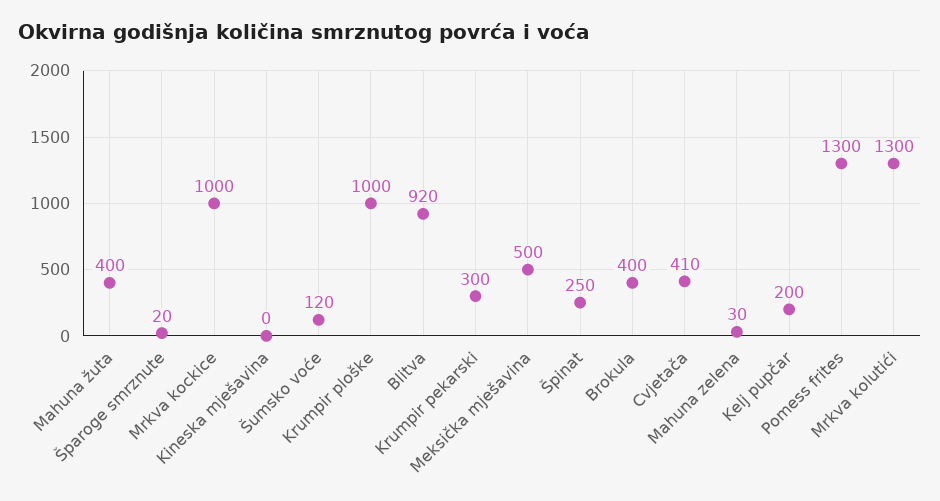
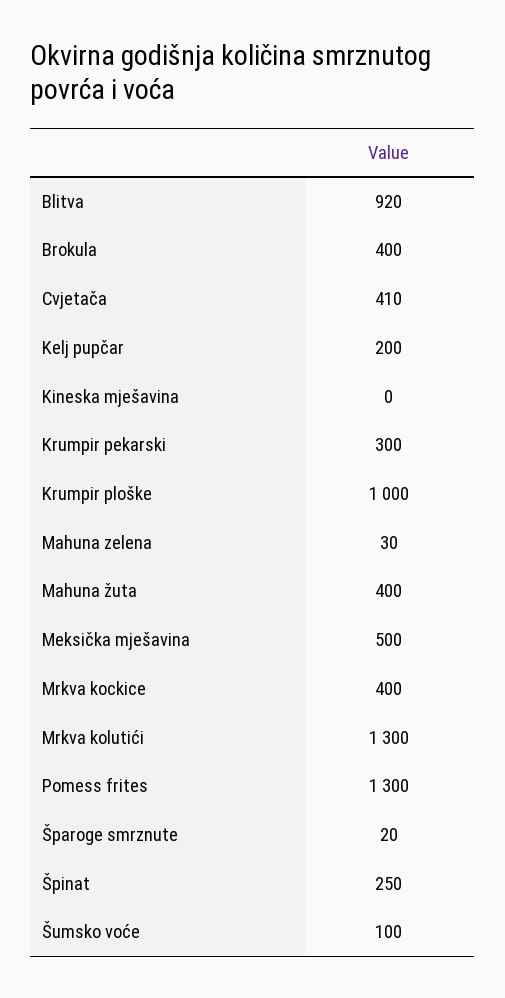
  {
    "Mahuna žuta": 400,
    "Šparoge smrznute": 20,
-   "Mrkva kockice": 1000,
+   "Mrkva kockice": 400,
    "Kineska mješavina": 0,
-   "Šumsko voće": 120,
+   "Šumsko voće": 100,
    "Krumpir ploške": 1000,
    "Blitva": 920,
    "Krumpir pekarski": 300,
    "Meksička mješavina": 500,
    "Špinat": 250,
    "Brokula": 400,
    "Cvjetača": 410,
    "Mahuna zelena": 30,
    "Kelj pupčar": 200,
    "Pomess frites": 1300,
    "Mrkva kolutići": 1300
  }

